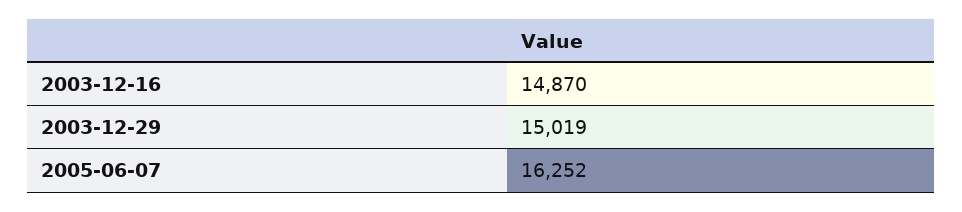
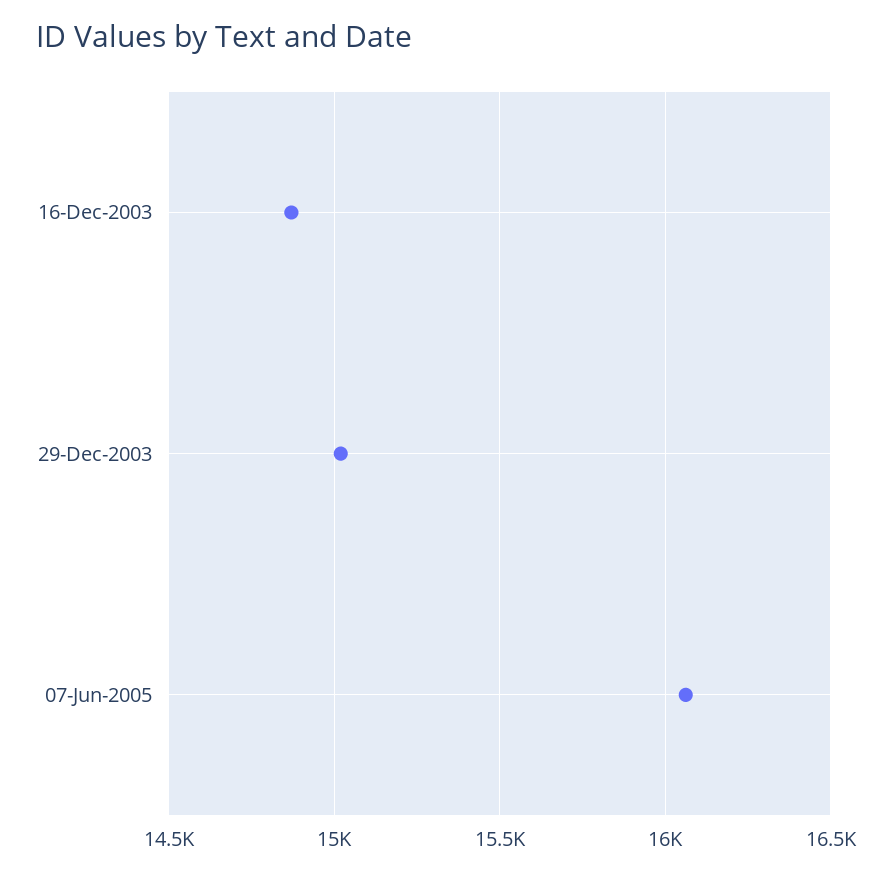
  {
    "2003-12-16": 14870,
    "2003-12-29": 15019,
-   "2005-06-07": 16252
+   "2005-06-07": 16050
  }

